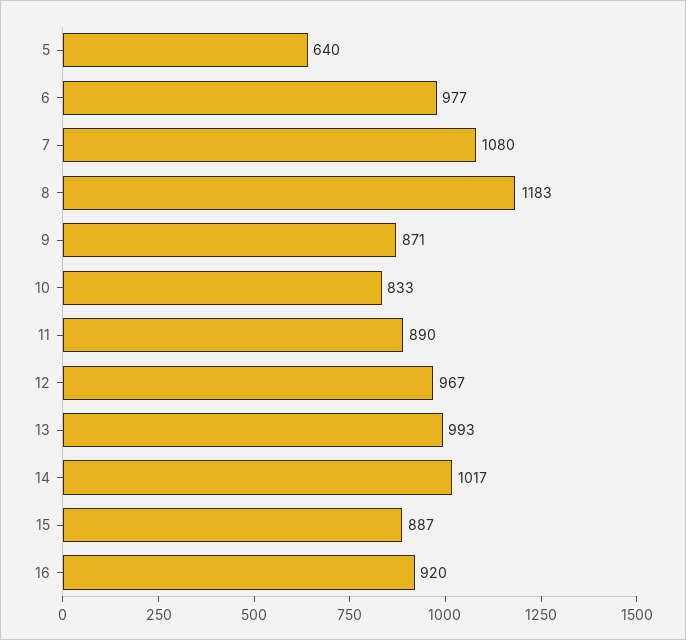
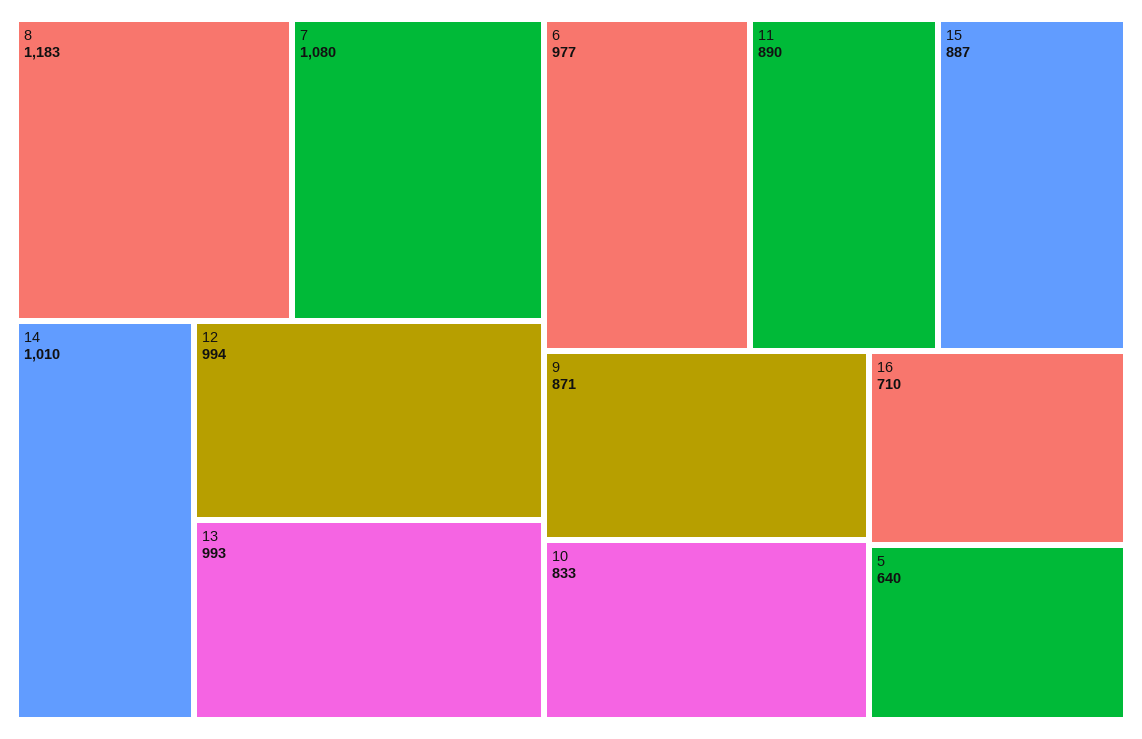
  {
    "5": 640,
    "6": 977,
    "7": 1080,
    "8": 1183,
    "9": 871,
    "10": 833,
    "11": 890,
-   "12": 967,
+   "12": 994,
    "13": 993,
-   "14": 1017,
+   "14": 1010,
    "15": 887,
-   "16": 920
+   "16": 710
  }

